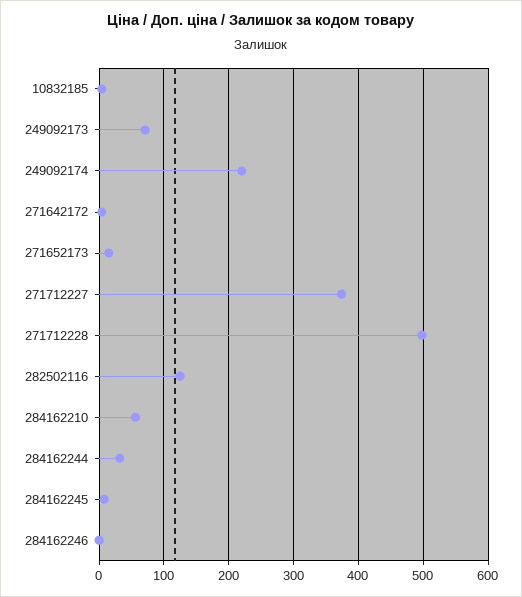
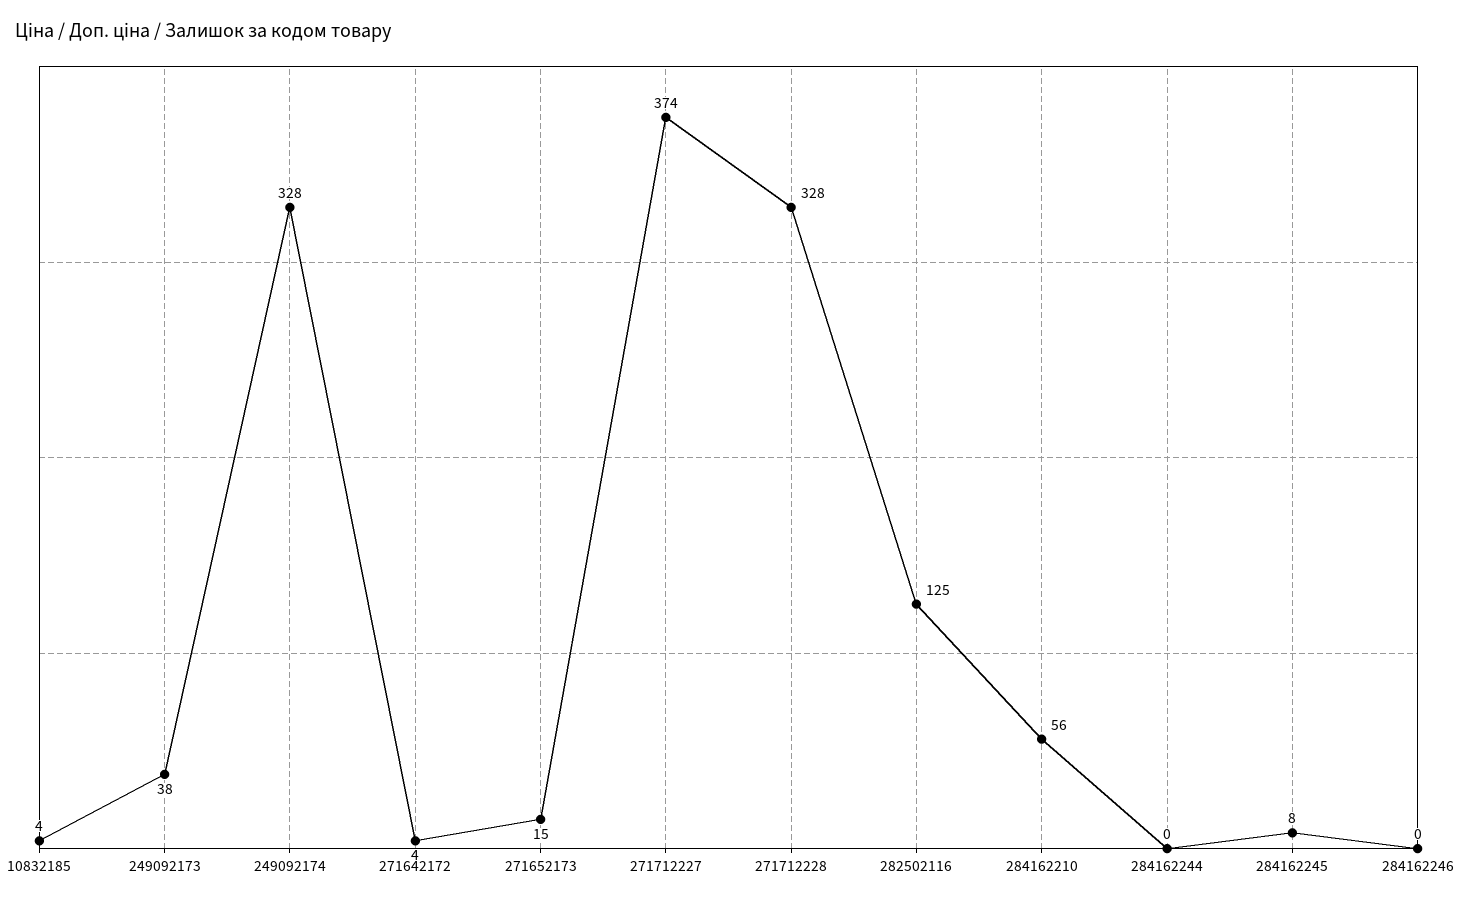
  {
    "10832185": 4,
-   "249092173": 70,
+   "249092173": 38,
-   "249092174": 220,
+   "249092174": 328,
    "271642172": 4,
    "271652173": 15,
    "271712227": 374,
-   "271712228": 500,
+   "271712228": 328,
    "282502116": 125,
    "284162210": 56,
-   "284162244": 30,
+   "284162244": 0,
    "284162245": 8,
    "284162246": 0
  }

